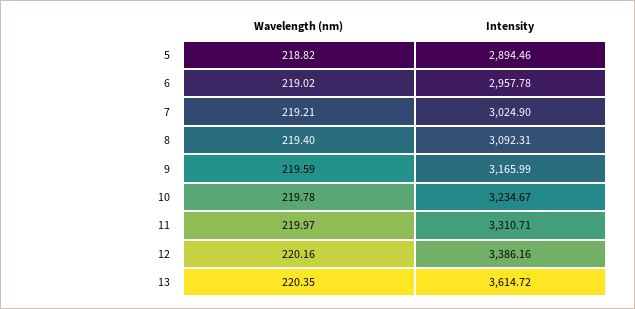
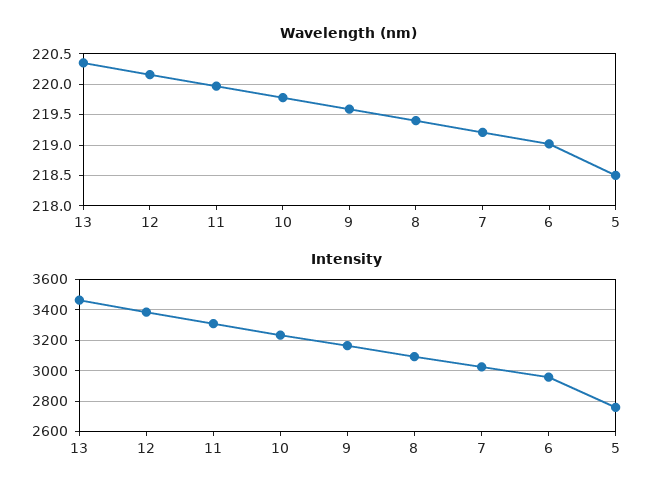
  {
    "Wavelength (nm)": {
-     "5": 218.82,
+     "5": 218.5,
      "6": 219.02,
      "7": 219.21,
      "8": 219.4,
      "9": 219.59,
      "10": 219.78,
      "11": 219.97,
      "12": 220.16,
      "13": 220.35
    },
    "Intensity": {
-     "5": 2894.46,
+     "5": 2750,
      "6": 2957.78,
      "7": 3024.9,
      "8": 3092.31,
      "9": 3165.99,
      "10": 3234.67,
      "11": 3310.71,
      "12": 3386.16,
-     "13": 3614.72
+     "13": 3450
    }
  }

